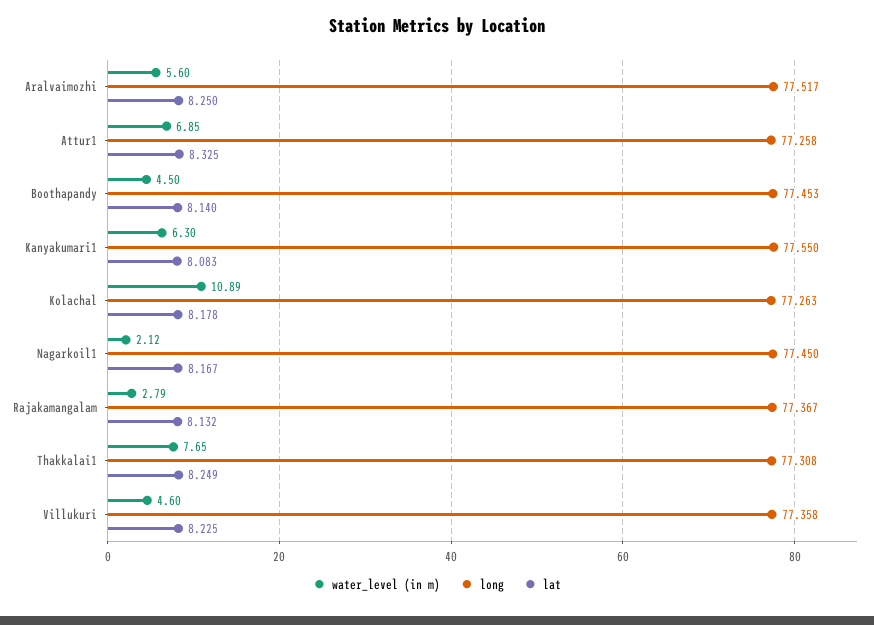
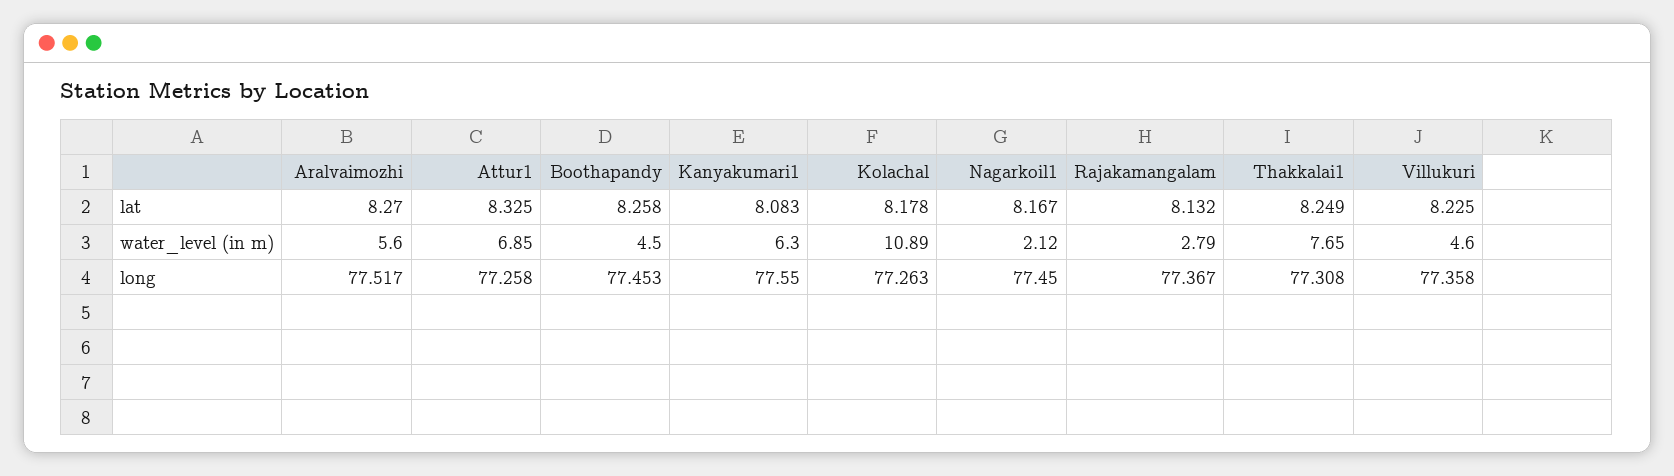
  {
    "water_level (in m)": {
      "Aralvaimozhi": 5.6,
      "Attur1": 6.85,
      "Boothapandy": 4.5,
      "Kanyakumari1": 6.3,
      "Kolachal": 10.89,
      "Nagarkoil1": 2.12,
      "Rajakamangalam": 2.79,
      "Thakkalai1": 7.65,
      "Villukuri": 4.6
    },
    "long": {
      "Aralvaimozhi": 77.517,
      "Attur1": 77.258,
      "Boothapandy": 77.453,
      "Kanyakumari1": 77.55,
      "Kolachal": 77.263,
      "Nagarkoil1": 77.45,
      "Rajakamangalam": 77.367,
      "Thakkalai1": 77.308,
      "Villukuri": 77.358
    },
    "lat": {
-     "Aralvaimozhi": 8.25,
+     "Aralvaimozhi": 8.27,
      "Attur1": 8.325,
-     "Boothapandy": 8.14,
+     "Boothapandy": 8.258,
      "Kanyakumari1": 8.083,
      "Kolachal": 8.178,
      "Nagarkoil1": 8.167,
      "Rajakamangalam": 8.132,
      "Thakkalai1": 8.249,
      "Villukuri": 8.225
    }
  }

